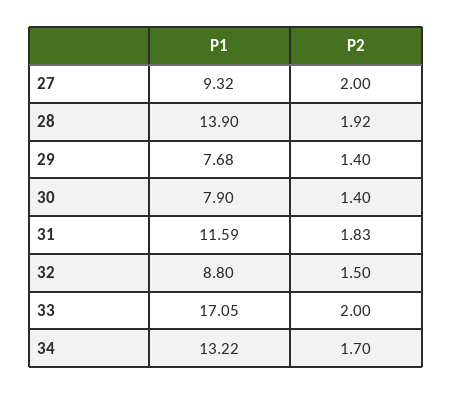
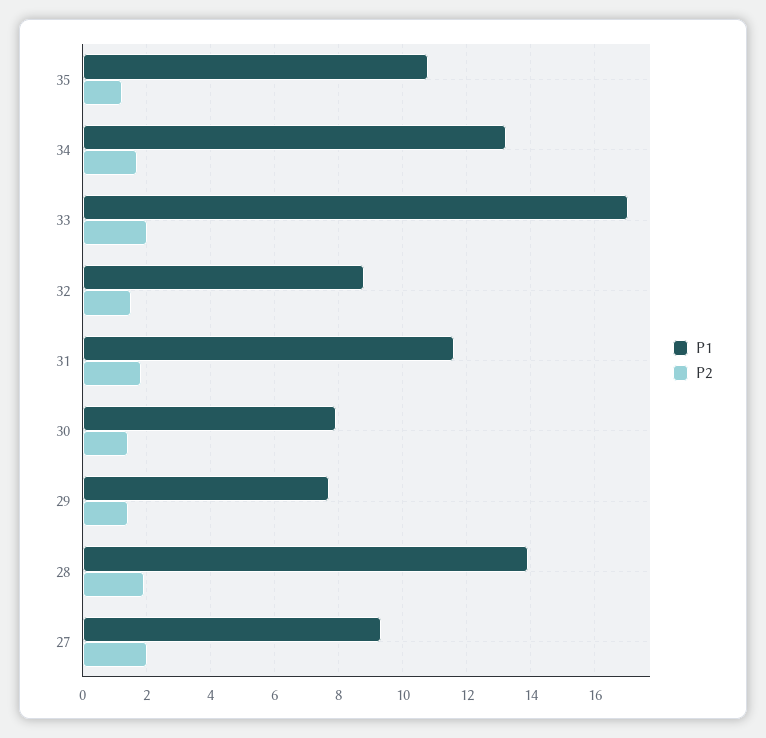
  {
    "P1": {
      "27": 9.32,
      "28": 13.9,
      "29": 7.68,
      "30": 7.9,
      "31": 11.59,
      "32": 8.8,
      "33": 17.05,
-     "34": 13.22
+     "34": 13.22,
+     "35": 10.8
    },
    "P2": {
      "27": 2,
      "28": 1.92,
      "29": 1.4,
      "30": 1.4,
      "31": 1.83,
      "32": 1.5,
      "33": 2,
-     "34": 1.7
+     "34": 1.7,
+     "35": 1.2
    }
  }

